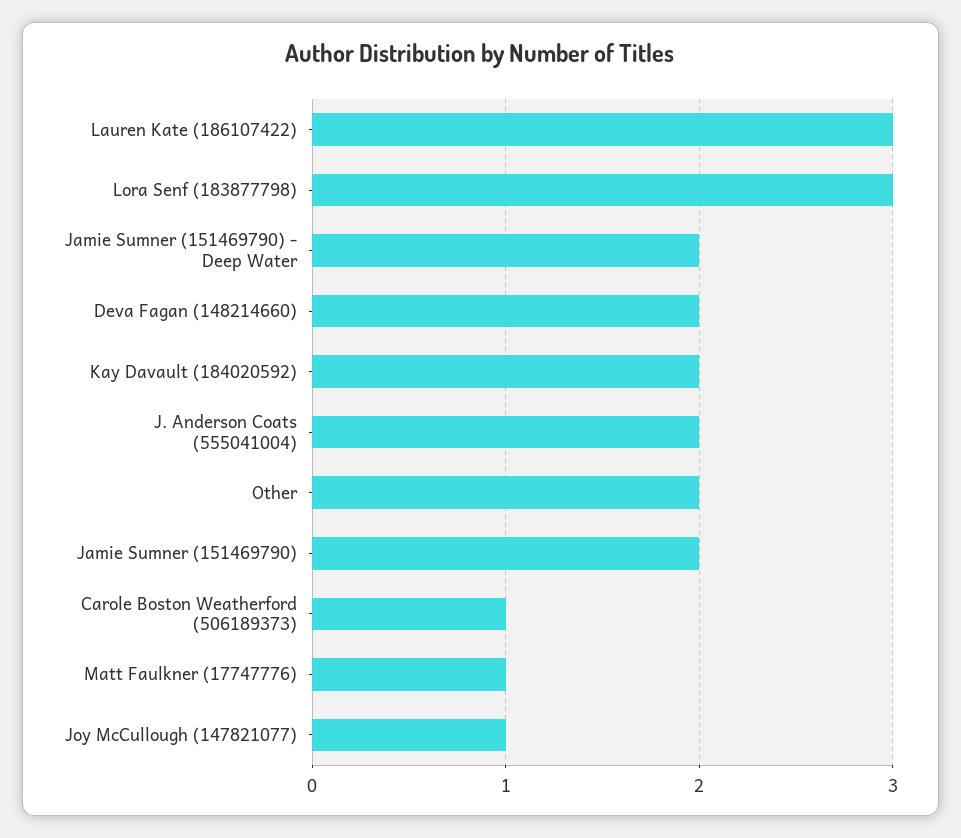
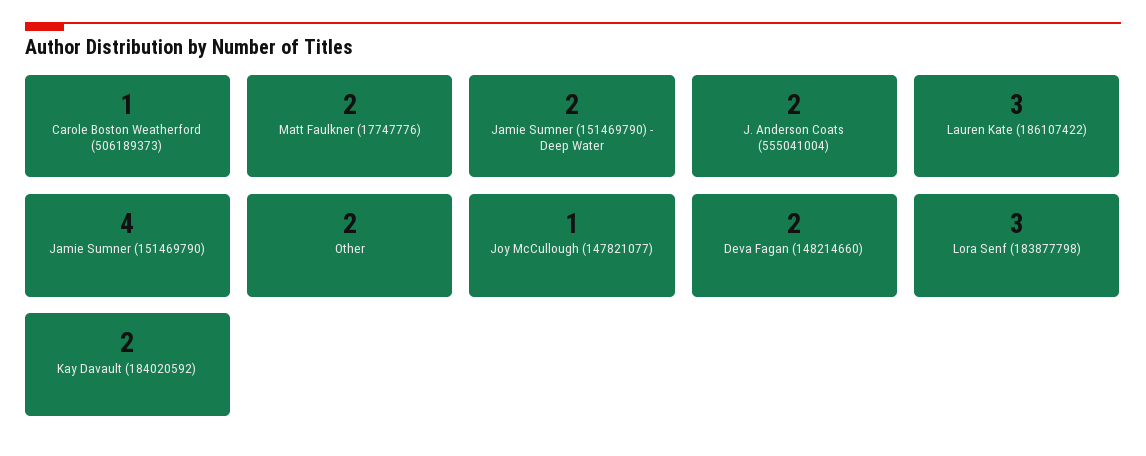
  {
    "Lauren Kate (186107422)": 3,
    "Lora Senf (183877798)": 3,
    "Jamie Sumner (151469790) - Deep Water": 2,
    "Deva Fagan (148214660)": 2,
    "Kay Davault (184020592)": 2,
    "J. Anderson Coats (555041004)": 2,
    "Other": 2,
-   "Jamie Sumner (151469790)": 2,
+   "Jamie Sumner (151469790)": 4,
    "Carole Boston Weatherford (506189373)": 1,
-   "Matt Faulkner (17747776)": 1,
+   "Matt Faulkner (17747776)": 2,
    "Joy McCullough (147821077)": 1
  }

